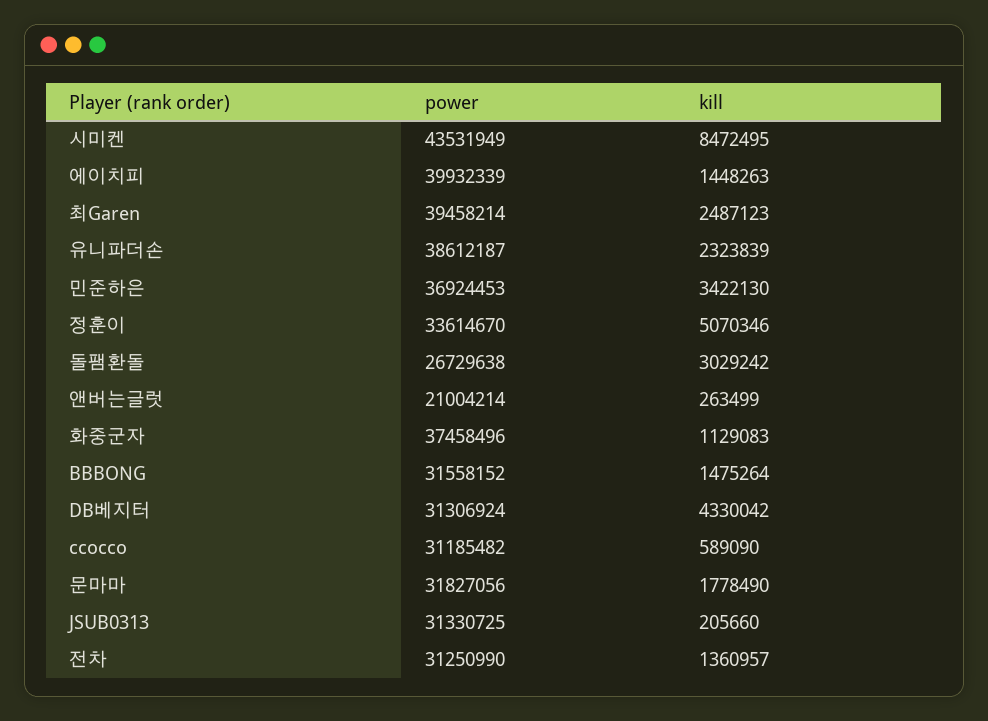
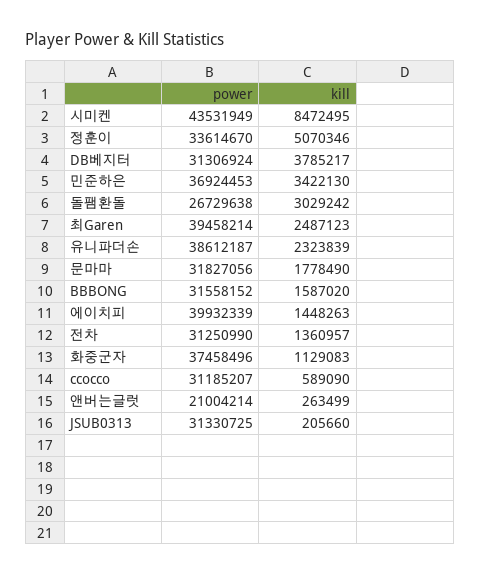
  {
    "power": {
      "시미켄": 43531949,
      "에이치피": 39932339,
      "최Garen": 39458214,
      "유니파더손": 38612187,
      "민준하은": 36924453,
      "정훈이": 33614670,
      "돌팸환돌": 26729638,
      "앤버는글럿": 21004214,
      "화중군자": 37458496,
      "BBBONG": 31558152,
      "DB베지터": 31306924,
-     "ccocco": 31185482,
+     "ccocco": 31185207,
      "문마마": 31827056,
      "JSUB0313": 31330725,
      "전차": 31250990
    },
    "kill": {
      "시미켄": 8472495,
      "에이치피": 1448263,
      "최Garen": 2487123,
      "유니파더손": 2323839,
      "민준하은": 3422130,
      "정훈이": 5070346,
      "돌팸환돌": 3029242,
      "앤버는글럿": 263499,
      "화중군자": 1129083,
-     "BBBONG": 1475264,
+     "BBBONG": 1587020,
-     "DB베지터": 4330042,
+     "DB베지터": 3785217,
      "ccocco": 589090,
      "문마마": 1778490,
      "JSUB0313": 205660,
      "전차": 1360957
    }
  }

